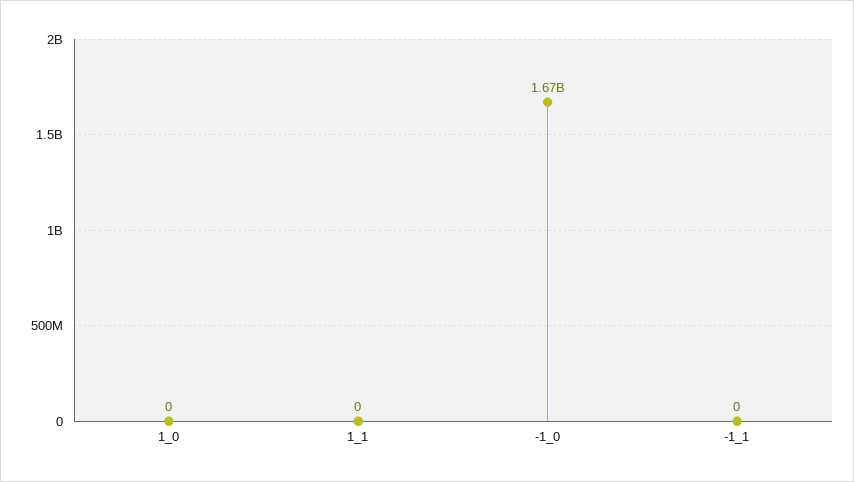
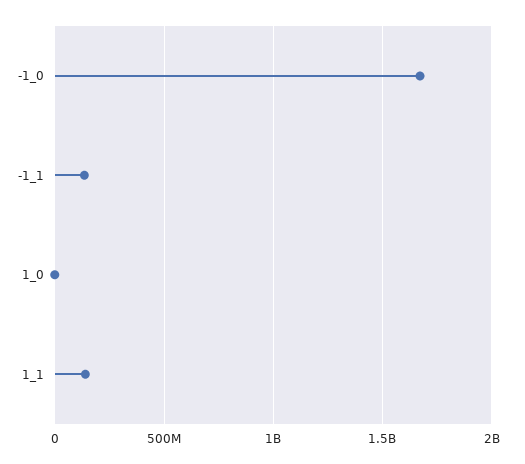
  {
    "1_0": 0,
-   "1_1": 0,
+   "1_1": 150000000,
    "-1_0": 1670000000,
-   "-1_1": 0
+   "-1_1": 150000000
  }

